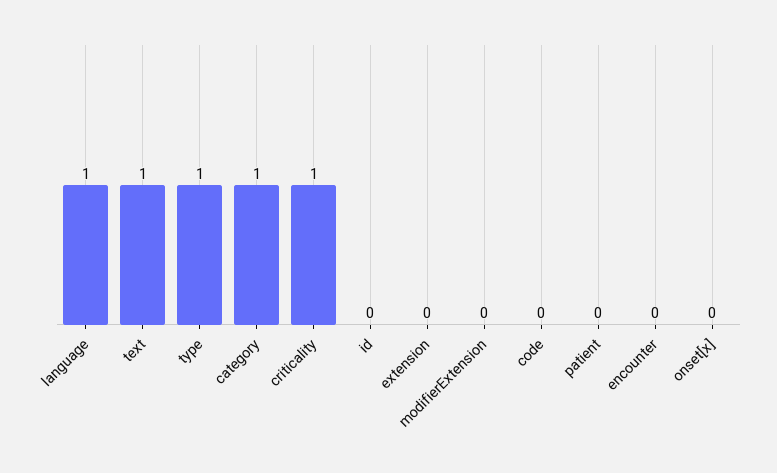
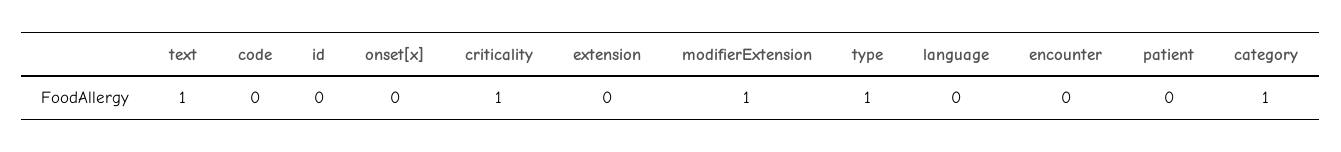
  {
-   "language": 1,
+   "language": 0,
    "text": 1,
    "type": 1,
    "category": 1,
    "criticality": 1,
    "id": 0,
    "extension": 0,
-   "modifierExtension": 0,
+   "modifierExtension": 1,
    "code": 0,
    "patient": 0,
    "encounter": 0,
    "onset[x]": 0
  }

